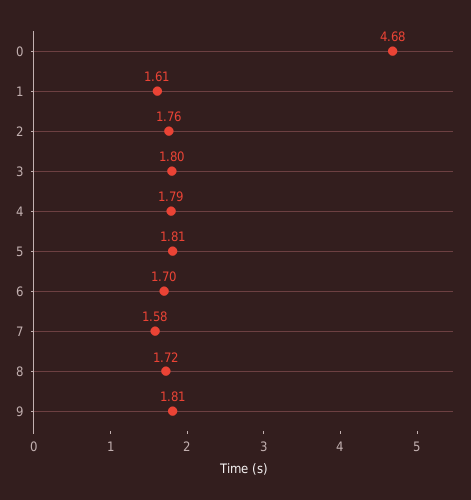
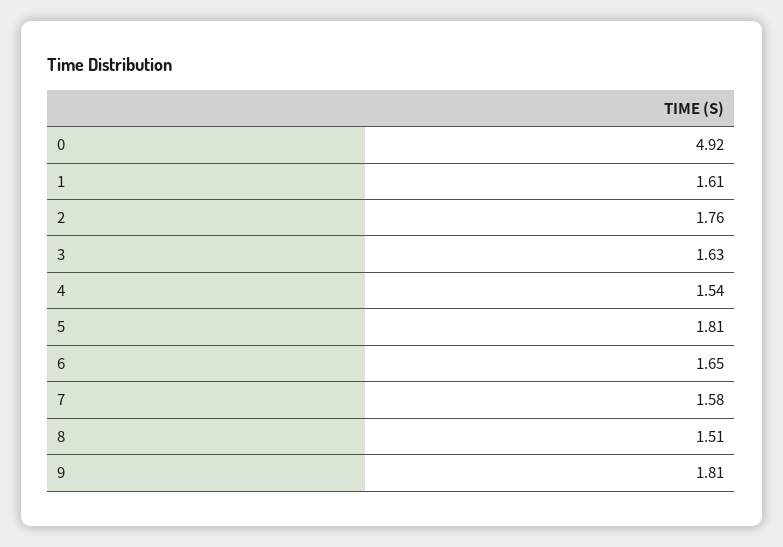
  {
-   "0": 4.68,
+   "0": 4.92,
    "1": 1.61,
    "2": 1.76,
-   "3": 1.8,
+   "3": 1.63,
-   "4": 1.79,
+   "4": 1.54,
    "5": 1.81,
-   "6": 1.7,
+   "6": 1.65,
    "7": 1.58,
-   "8": 1.72,
+   "8": 1.51,
    "9": 1.81
  }

